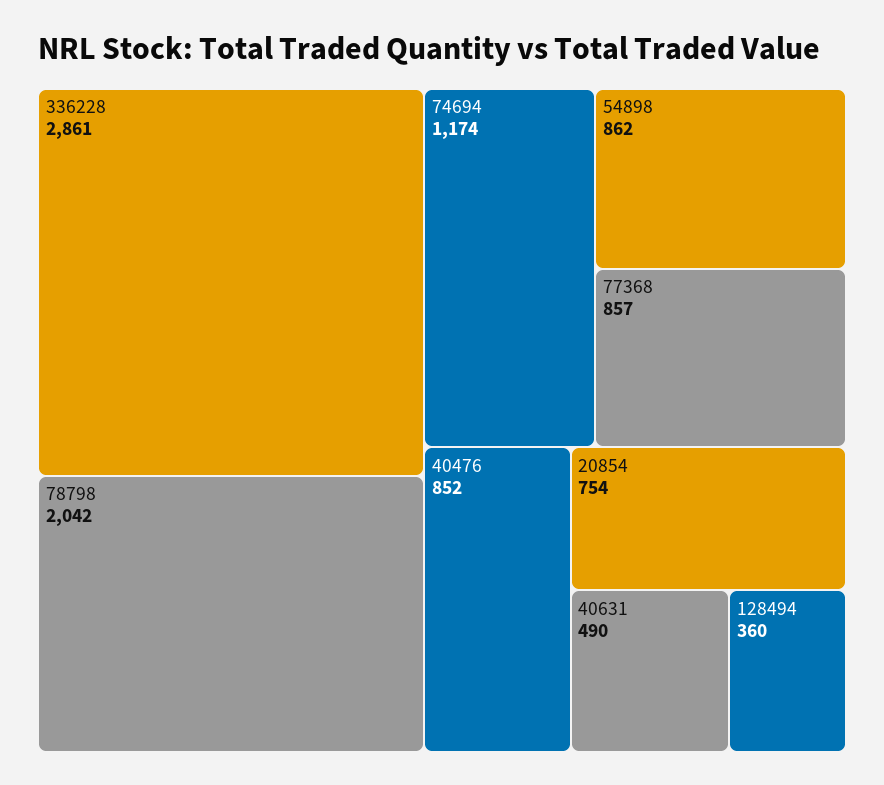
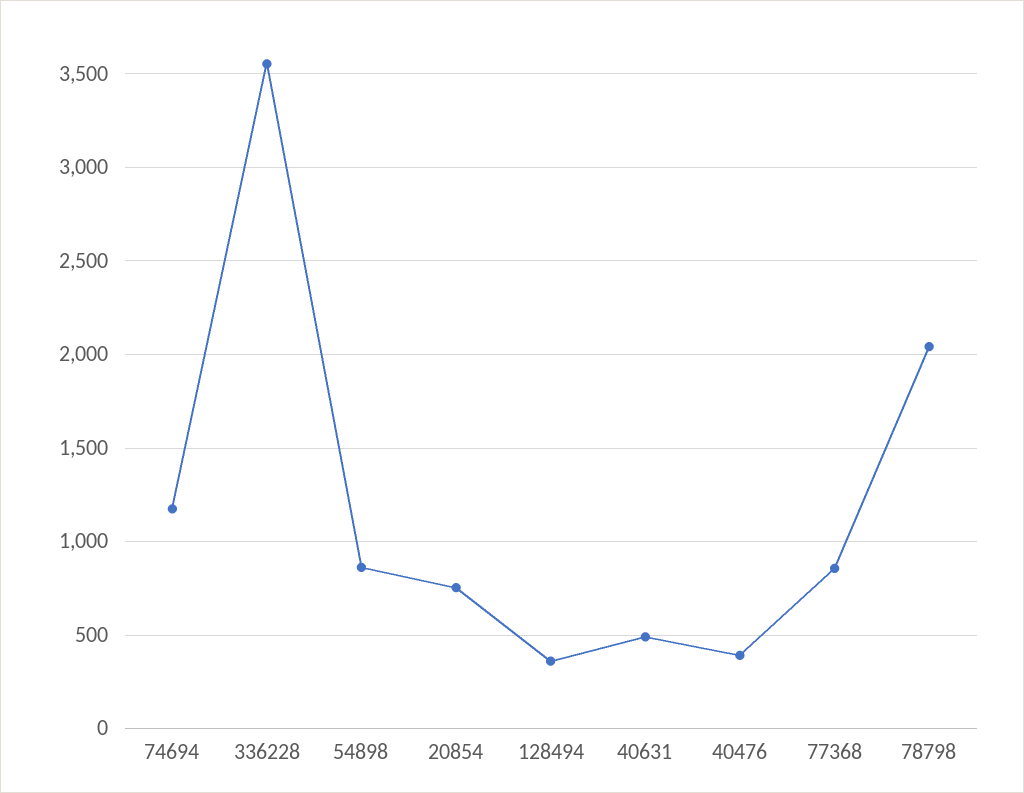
  {
-   "336228": 2861,
+   "336228": 3550,
    "78798": 2042,
    "74694": 1174,
    "54898": 862,
    "77368": 857,
-   "40476": 852,
+   "40476": 400,
    "20854": 754,
    "40631": 490,
    "128494": 360
  }

